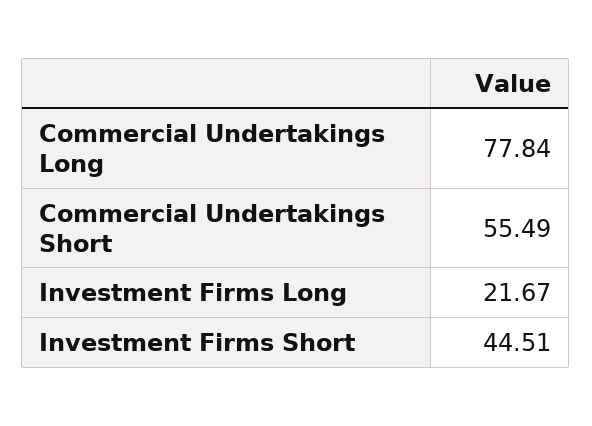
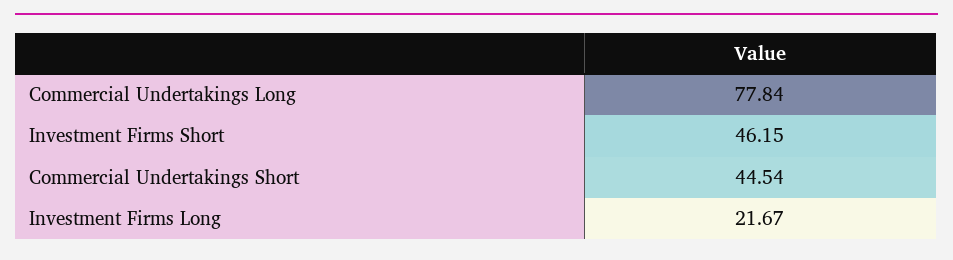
  {
    "Commercial Undertakings Long": 77.84,
-   "Commercial Undertakings Short": 55.49,
+   "Commercial Undertakings Short": 44.54,
    "Investment Firms Long": 21.67,
-   "Investment Firms Short": 44.51
+   "Investment Firms Short": 46.15
  }

